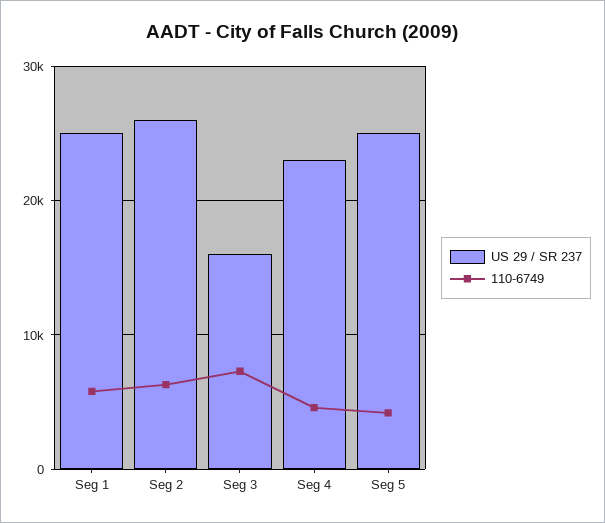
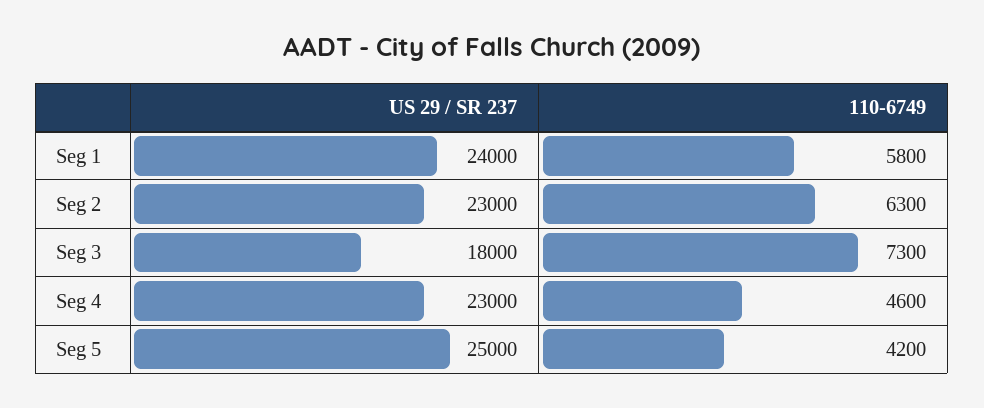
  {
    "US 29 / SR 237": {
-     "Seg 1": 25000,
+     "Seg 1": 24000,
-     "Seg 2": 26000,
+     "Seg 2": 23000,
-     "Seg 3": 16000,
+     "Seg 3": 18000,
      "Seg 4": 23000,
      "Seg 5": 25000
    },
    "110-6749": {
      "Seg 1": 5800,
      "Seg 2": 6300,
      "Seg 3": 7300,
      "Seg 4": 4600,
      "Seg 5": 4200
    }
  }

